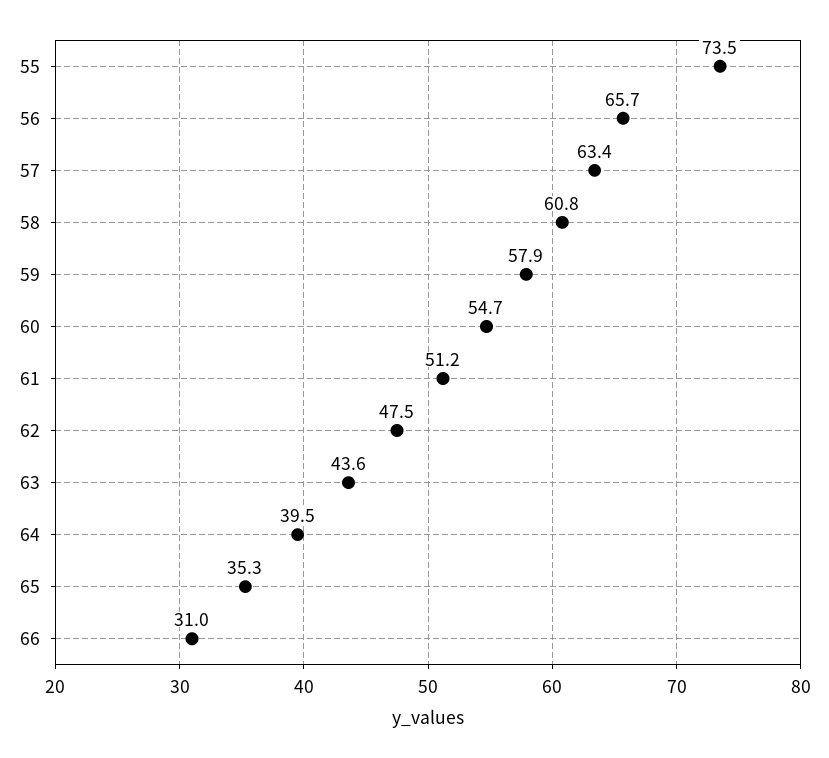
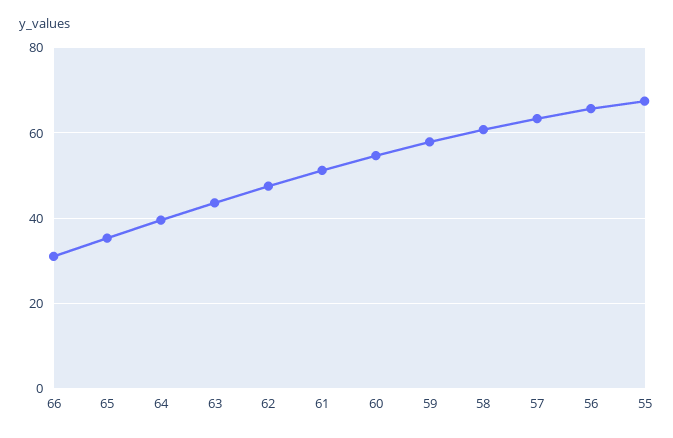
  {
-   "55": 73.5,
+   "55": 68,
    "56": 65.7,
    "57": 63.4,
    "58": 60.8,
    "59": 57.9,
    "60": 54.7,
    "61": 51.2,
    "62": 47.5,
    "63": 43.6,
    "64": 39.5,
    "65": 35.3,
    "66": 31
  }

